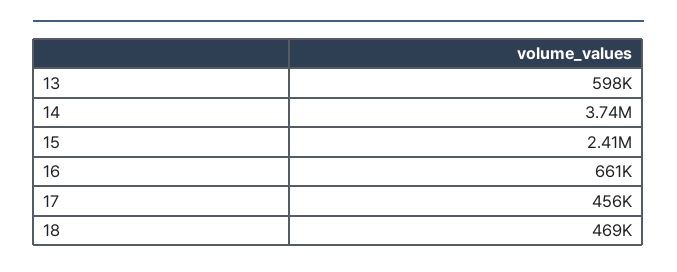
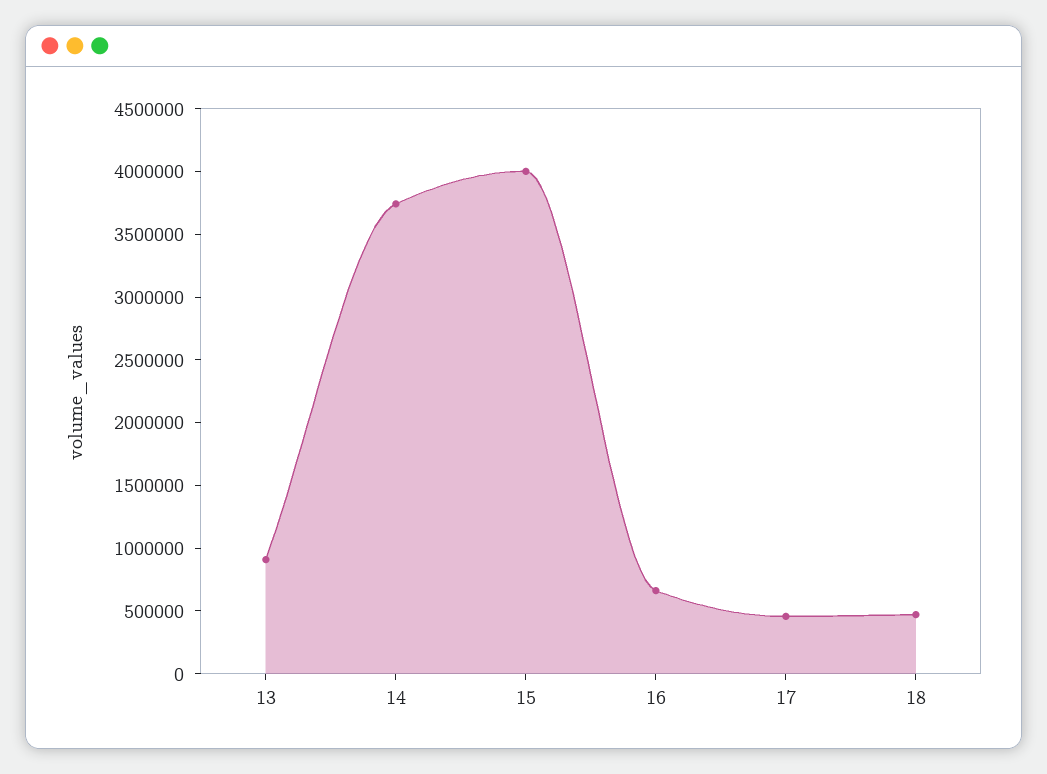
  {
-   "13": 598000,
+   "13": 900000,
    "14": 3740000,
-   "15": 2410000,
+   "15": 4000000,
    "16": 661000,
    "17": 456000,
    "18": 469000
  }

